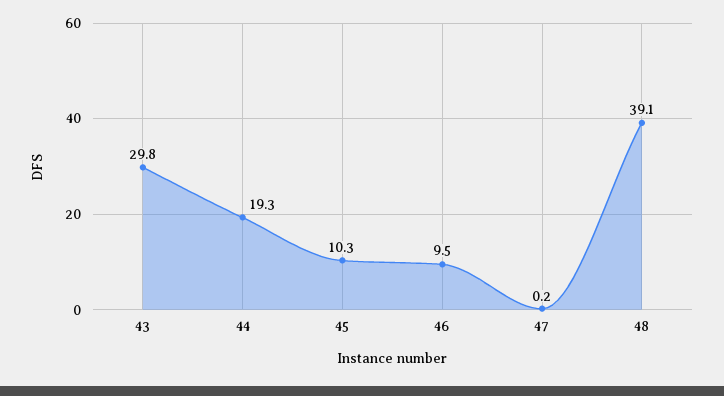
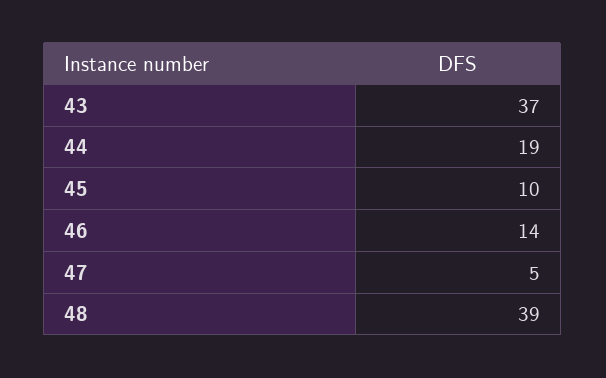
  {
-   "43": 29.8,
+   "43": 37,
    "44": 19.3,
    "45": 10.3,
-   "46": 9.5,
+   "46": 14,
-   "47": 0.2,
+   "47": 5,
    "48": 39.1
  }

